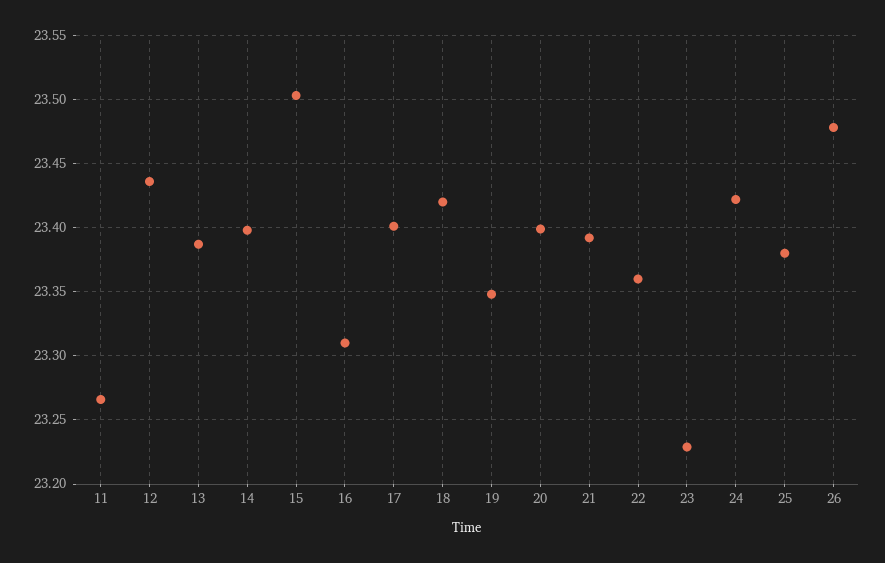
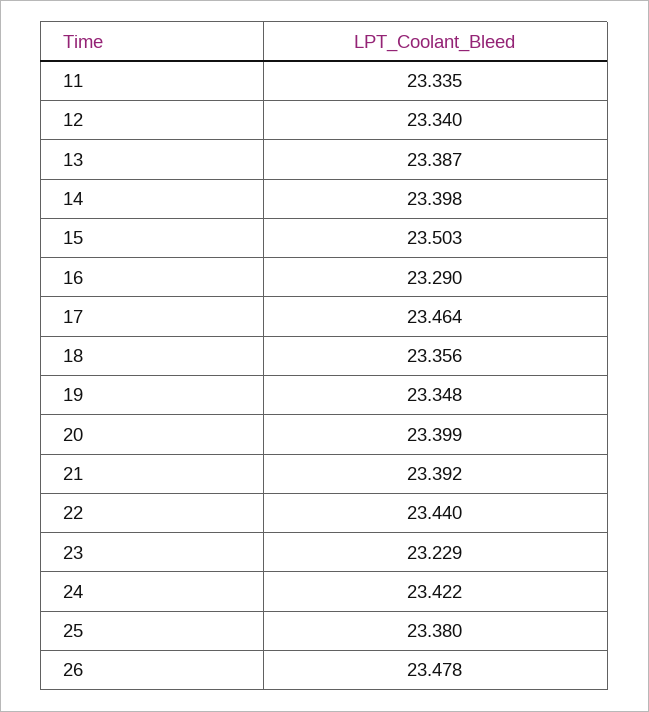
  {
-   "11": 23.265,
+   "11": 23.335,
-   "12": 23.435,
+   "12": 23.34,
    "13": 23.387,
    "14": 23.398,
    "15": 23.503,
-   "16": 23.31,
+   "16": 23.29,
-   "17": 23.4,
+   "17": 23.464,
-   "18": 23.42,
+   "18": 23.356,
    "19": 23.348,
    "20": 23.399,
    "21": 23.392,
-   "22": 23.36,
+   "22": 23.44,
    "23": 23.229,
    "24": 23.422,
    "25": 23.38,
    "26": 23.478
  }

